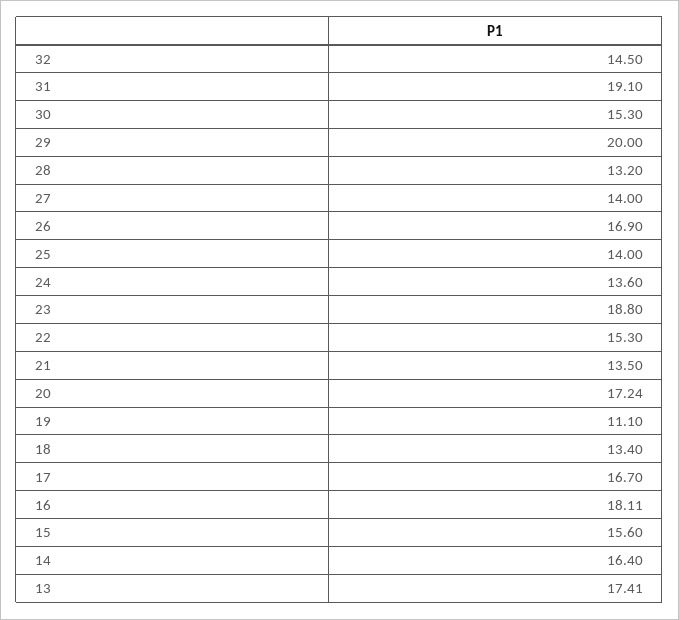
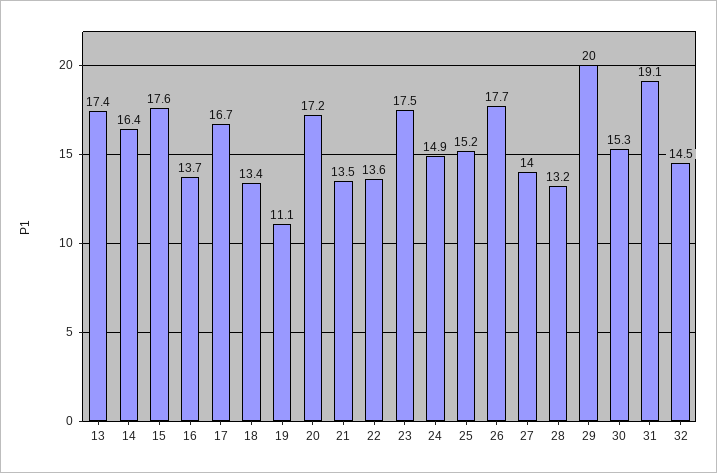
  {
    "32": 14.5,
    "31": 19.1,
    "30": 15.3,
    "29": 20,
    "28": 13.2,
    "27": 14,
-   "26": 16.9,
+   "26": 17.7,
-   "25": 14,
+   "25": 15.2,
-   "24": 13.6,
+   "24": 14.9,
-   "23": 18.8,
+   "23": 17.5,
-   "22": 15.3,
+   "22": 13.6,
    "21": 13.5,
    "20": 17.24,
    "19": 11.1,
    "18": 13.4,
    "17": 16.7,
-   "16": 18.11,
+   "16": 13.7,
-   "15": 15.6,
+   "15": 17.6,
    "14": 16.4,
    "13": 17.41
  }

